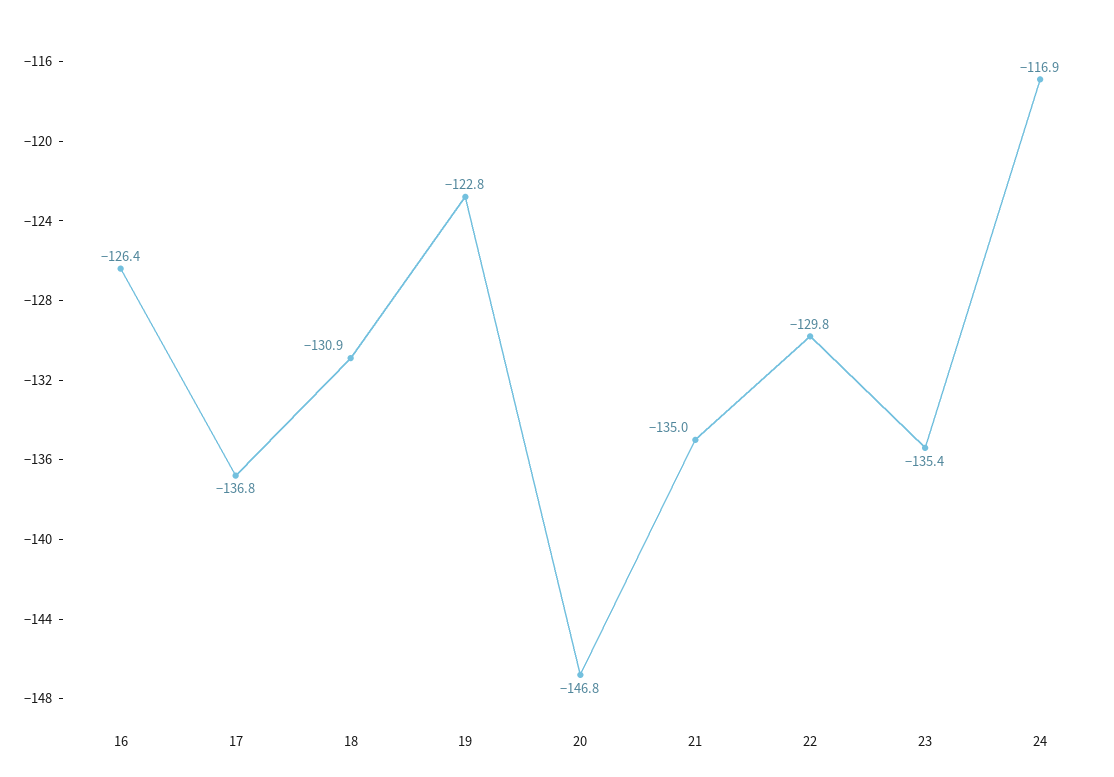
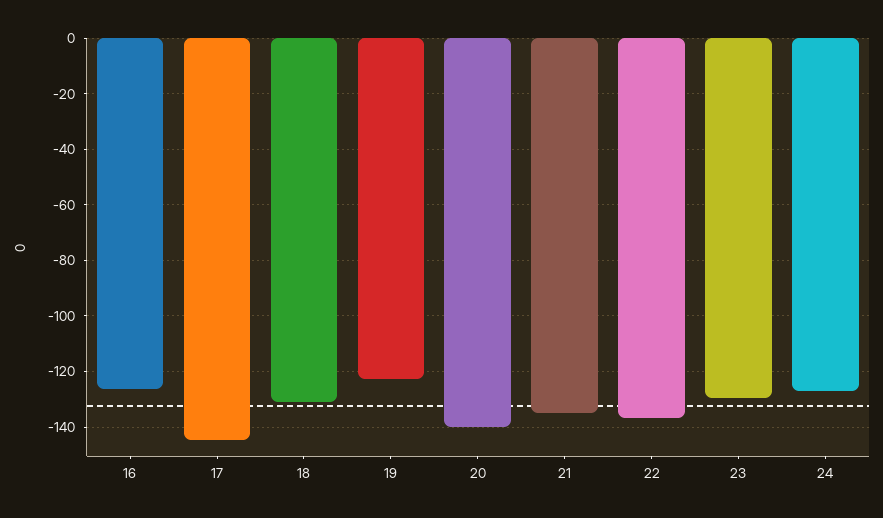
  {
    "16": -126.4,
-   "17": -136.8,
+   "17": -145,
    "18": -130.9,
    "19": -122.8,
-   "20": -146.8,
+   "20": -140,
    "21": -135,
-   "22": -129.8,
+   "22": -137.5,
-   "23": -135.4,
+   "23": -130,
-   "24": -116.9
+   "24": -127.5
  }

